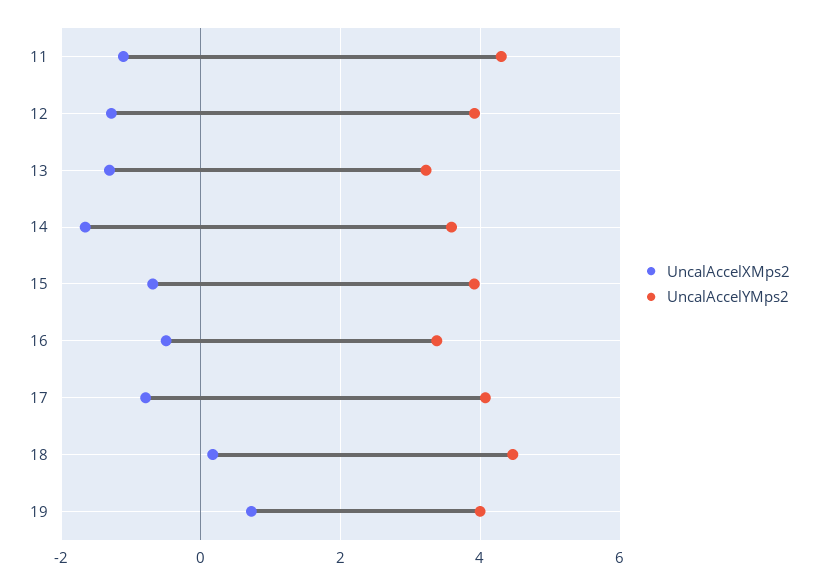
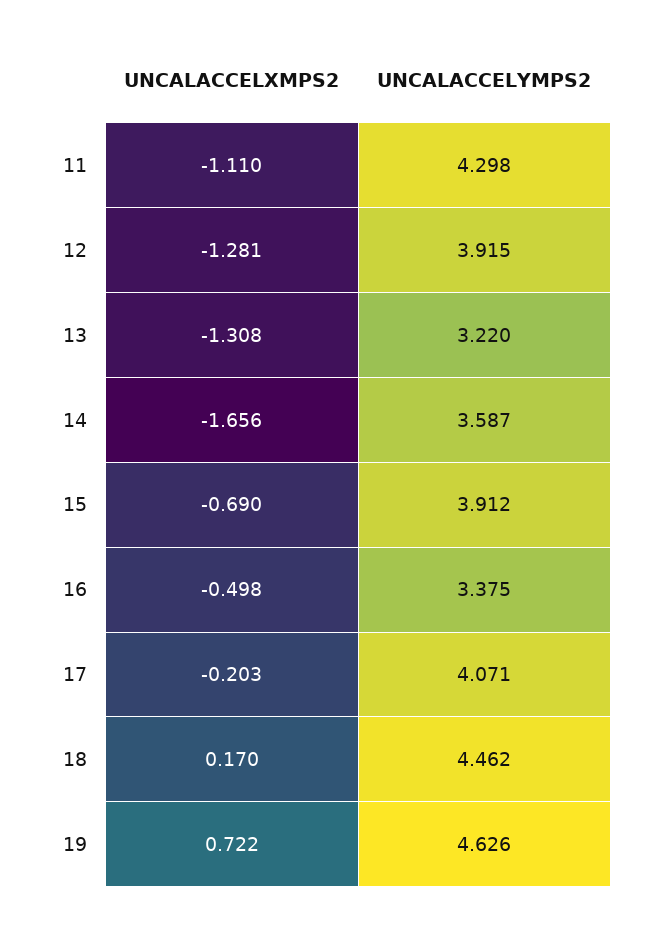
  {
    "UncalAccelXMps2": {
      "11": -1.11,
      "12": -1.281,
      "13": -1.308,
      "14": -1.656,
      "15": -0.69,
      "16": -0.498,
-     "17": -0.8,
+     "17": -0.203,
      "18": 0.17,
      "19": 0.722
    },
    "UncalAccelYMps2": {
      "11": 4.298,
      "12": 3.915,
      "13": 3.22,
      "14": 3.587,
      "15": 3.912,
      "16": 3.375,
      "17": 4.071,
      "18": 4.462,
-     "19": 4
+     "19": 4.626
    }
  }

